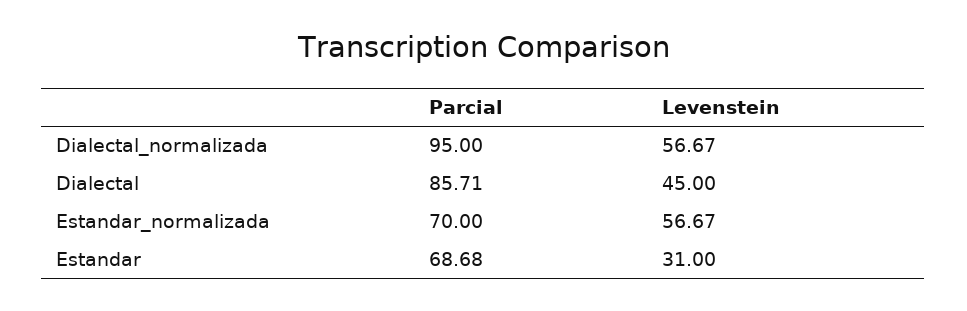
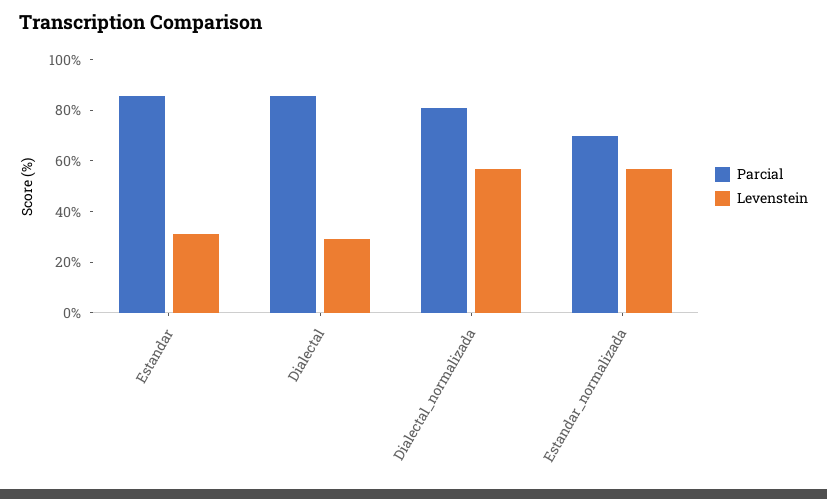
  {
    "Parcial": {
-     "Dialectal_normalizada": 95,
+     "Dialectal_normalizada": 80,
      "Dialectal": 85.71,
      "Estandar_normalizada": 70,
-     "Estandar": 68.68
+     "Estandar": 85
    },
    "Levenstein": {
      "Dialectal_normalizada": 56.67,
-     "Dialectal": 45,
+     "Dialectal": 30,
      "Estandar_normalizada": 56.67,
      "Estandar": 31
    }
  }

